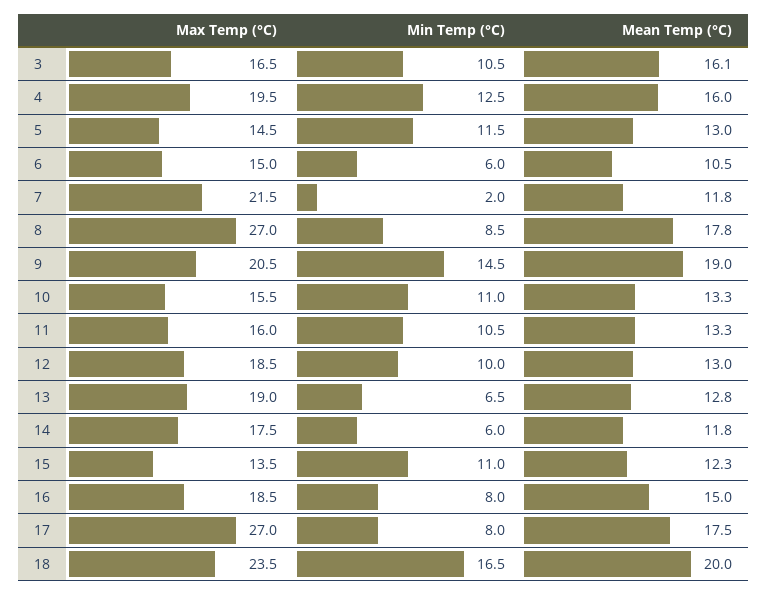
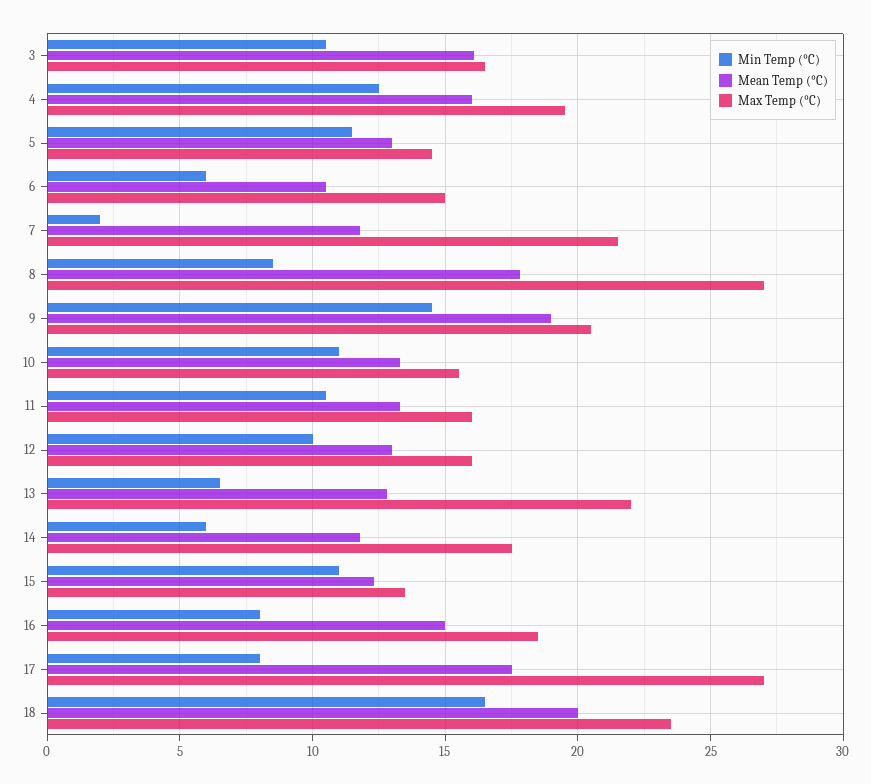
  {
    "Max Temp (°C)": {
      "3": 16.5,
      "4": 19.5,
      "5": 14.5,
      "6": 15,
      "7": 21.5,
      "8": 27,
      "9": 20.5,
      "10": 15.5,
      "11": 16,
-     "12": 18.5,
+     "12": 16,
-     "13": 19,
+     "13": 22,
      "14": 17.5,
      "15": 13.5,
      "16": 18.5,
      "17": 27,
      "18": 23.5
    },
    "Min Temp (°C)": {
      "3": 10.5,
      "4": 12.5,
      "5": 11.5,
      "6": 6,
      "7": 2,
      "8": 8.5,
      "9": 14.5,
      "10": 11,
      "11": 10.5,
      "12": 10,
      "13": 6.5,
      "14": 6,
      "15": 11,
      "16": 8,
      "17": 8,
      "18": 16.5
    },
    "Mean Temp (°C)": {
      "3": 16.1,
      "4": 16,
      "5": 13,
      "6": 10.5,
      "7": 11.8,
      "8": 17.8,
      "9": 19,
      "10": 13.3,
      "11": 13.3,
      "12": 13,
      "13": 12.8,
      "14": 11.8,
      "15": 12.3,
      "16": 15,
      "17": 17.5,
      "18": 20
    }
  }

